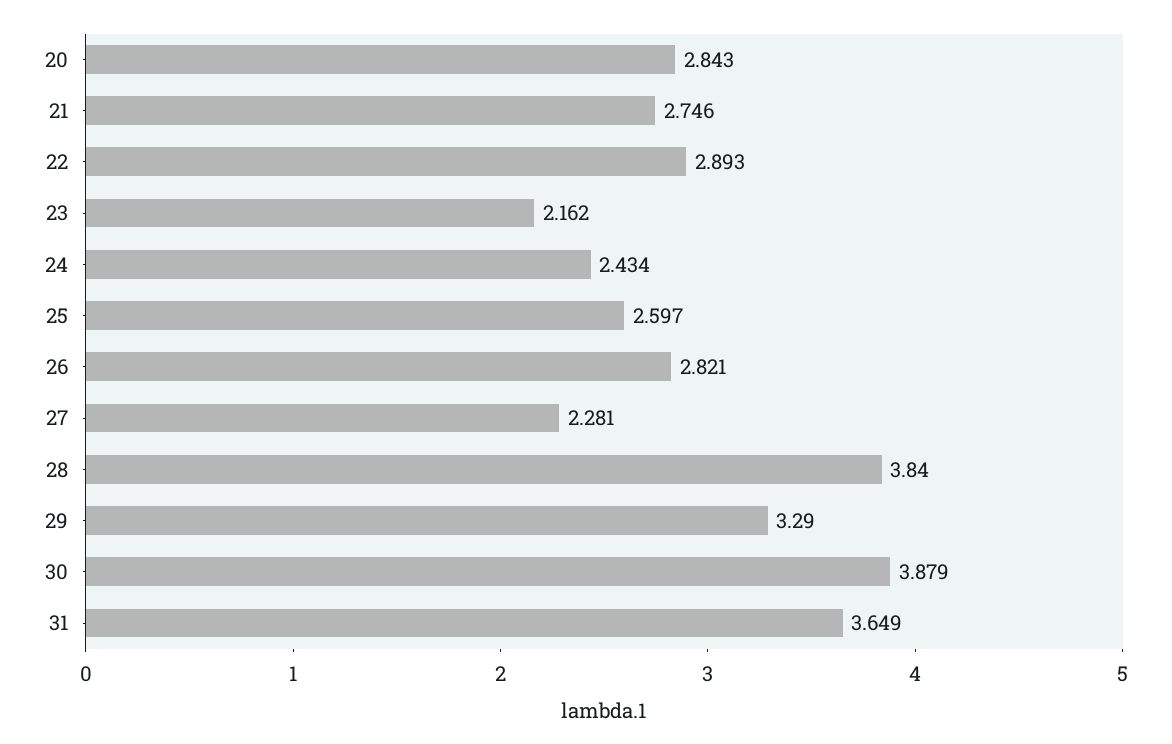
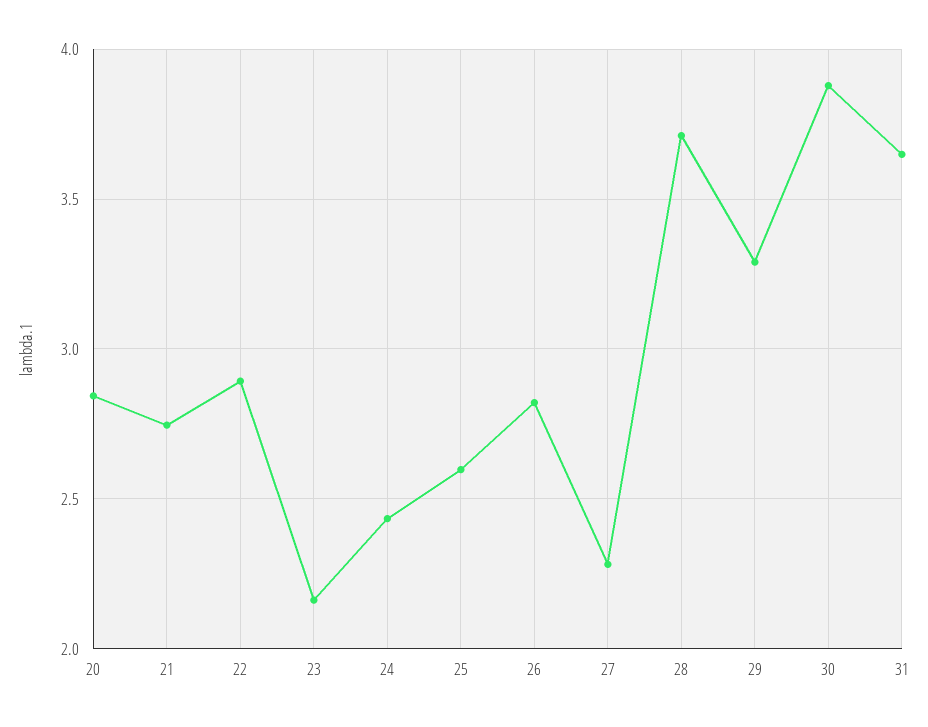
  {
    "20": 2.843,
    "21": 2.746,
    "22": 2.893,
    "23": 2.162,
    "24": 2.434,
    "25": 2.597,
    "26": 2.821,
    "27": 2.281,
-   "28": 3.84,
+   "28": 3.7,
    "29": 3.29,
    "30": 3.879,
    "31": 3.649
  }

